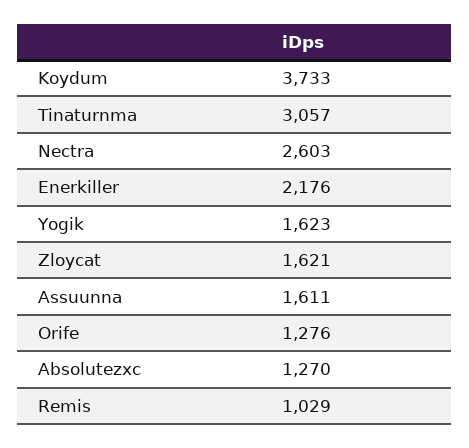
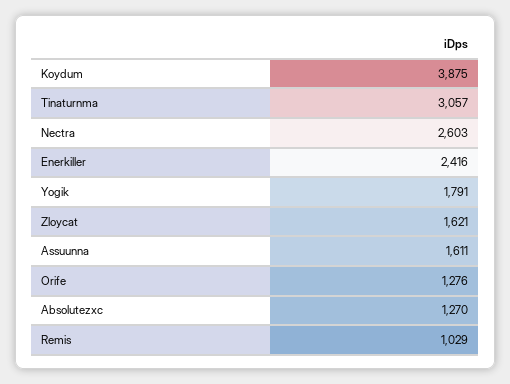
  {
-   "Koydum": 3733,
+   "Koydum": 3875,
    "Tinaturnma": 3057,
    "Nectra": 2603,
-   "Enerkiller": 2176,
+   "Enerkiller": 2416,
-   "Yogik": 1623,
+   "Yogik": 1791,
    "Zloycat": 1621,
    "Assuunna": 1611,
    "Orife": 1276,
    "Absolutezxc": 1270,
    "Remis": 1029
  }

